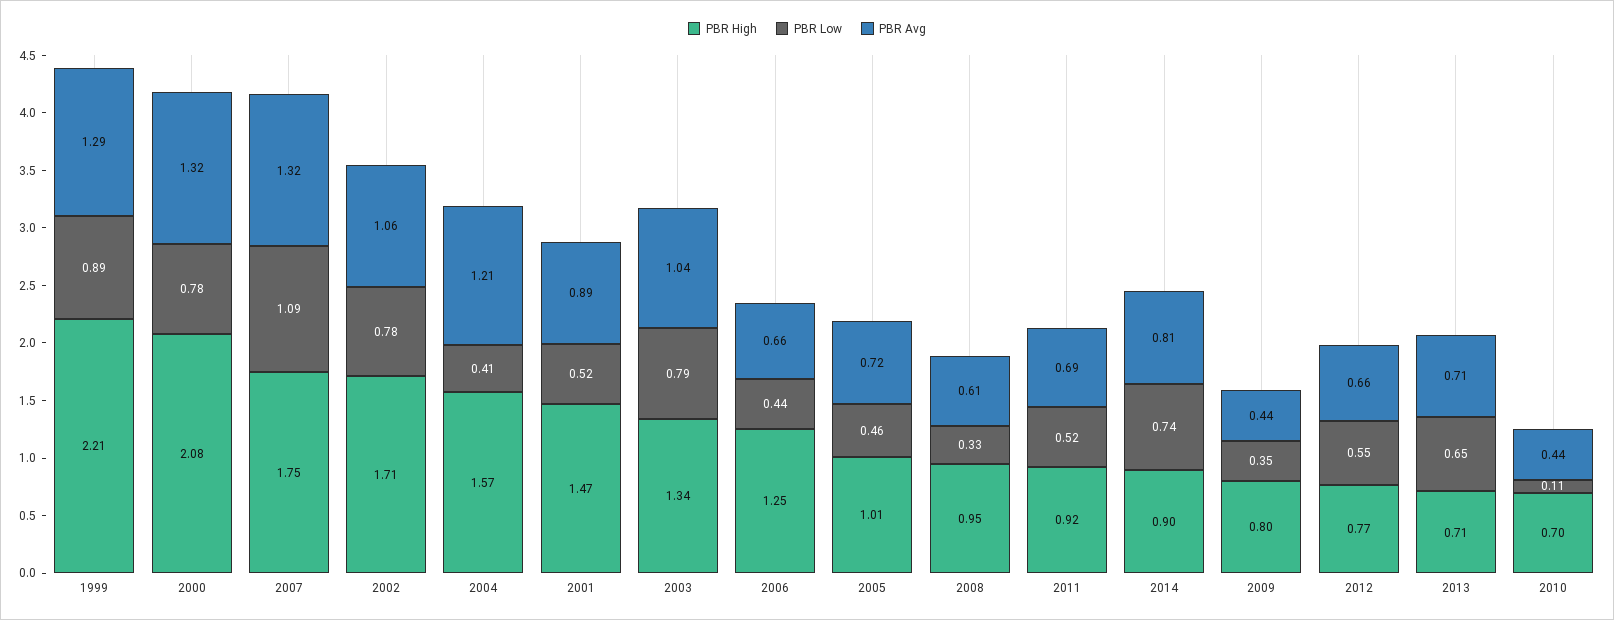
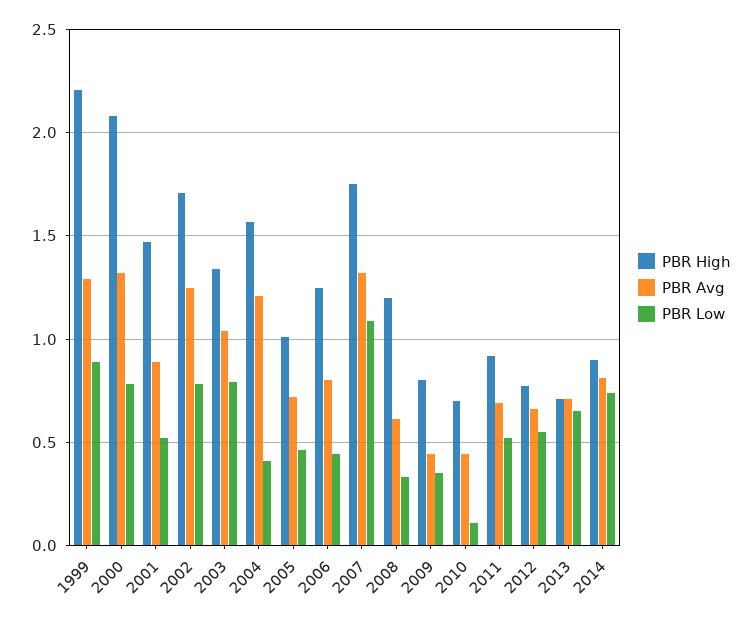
  {
    "PBR High": {
      "1999": 2.21,
      "2000": 2.08,
      "2007": 1.75,
      "2002": 1.71,
      "2004": 1.57,
      "2001": 1.47,
      "2003": 1.34,
      "2006": 1.25,
      "2005": 1.01,
-     "2008": 0.95,
+     "2008": 1.2,
      "2011": 0.92,
      "2014": 0.9,
      "2009": 0.8,
      "2012": 0.77,
      "2013": 0.71,
      "2010": 0.7
    },
    "PBR Low": {
      "1999": 0.89,
      "2000": 0.78,
      "2007": 1.09,
      "2002": 0.78,
      "2004": 0.41,
      "2001": 0.52,
      "2003": 0.79,
      "2006": 0.44,
      "2005": 0.46,
      "2008": 0.33,
      "2011": 0.52,
      "2014": 0.74,
      "2009": 0.35,
      "2012": 0.55,
      "2013": 0.65,
      "2010": 0.11
    },
    "PBR Avg": {
      "1999": 1.29,
      "2000": 1.32,
      "2007": 1.32,
-     "2002": 1.06,
+     "2002": 1.25,
      "2004": 1.21,
      "2001": 0.89,
      "2003": 1.04,
-     "2006": 0.66,
+     "2006": 0.8,
      "2005": 0.72,
      "2008": 0.61,
      "2011": 0.69,
      "2014": 0.81,
      "2009": 0.44,
      "2012": 0.66,
      "2013": 0.71,
      "2010": 0.44
    }
  }

